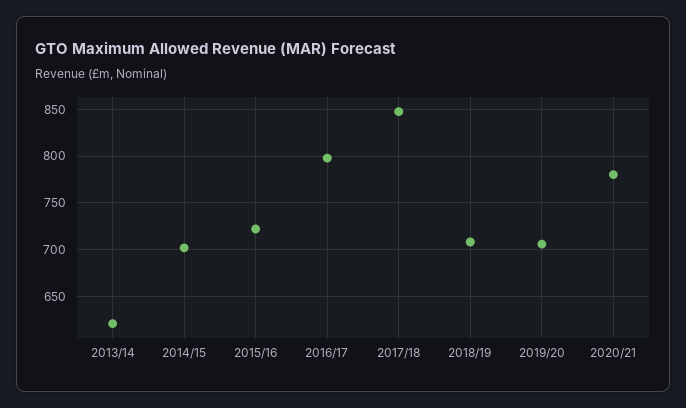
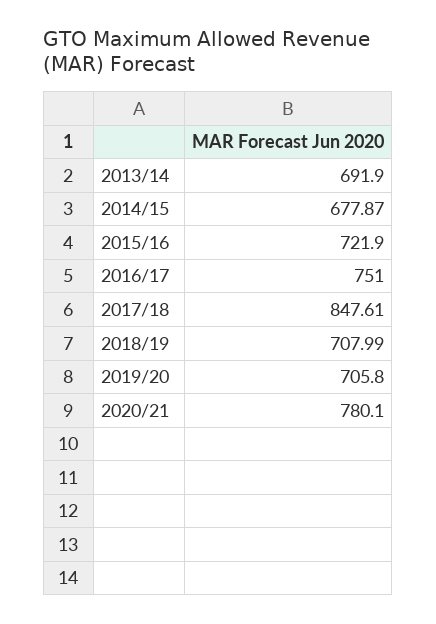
  {
-   "2013/14": 620,
+   "2013/14": 691.9,
-   "2014/15": 700,
+   "2014/15": 677.87,
    "2015/16": 721.9,
-   "2016/17": 800,
+   "2016/17": 751,
    "2017/18": 847.61,
    "2018/19": 707.99,
    "2019/20": 705.8,
    "2020/21": 780.1
  }

